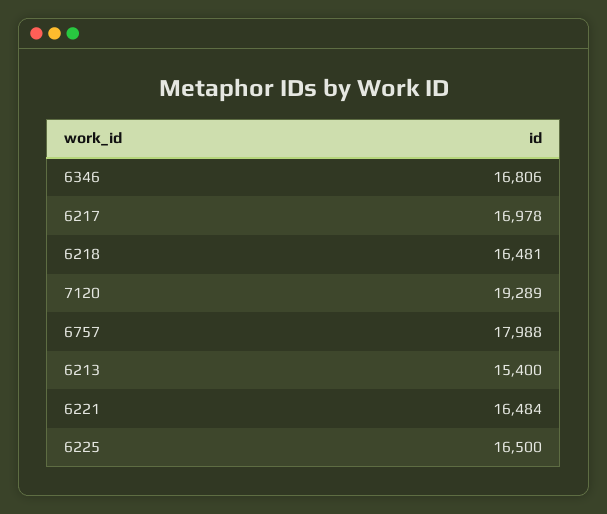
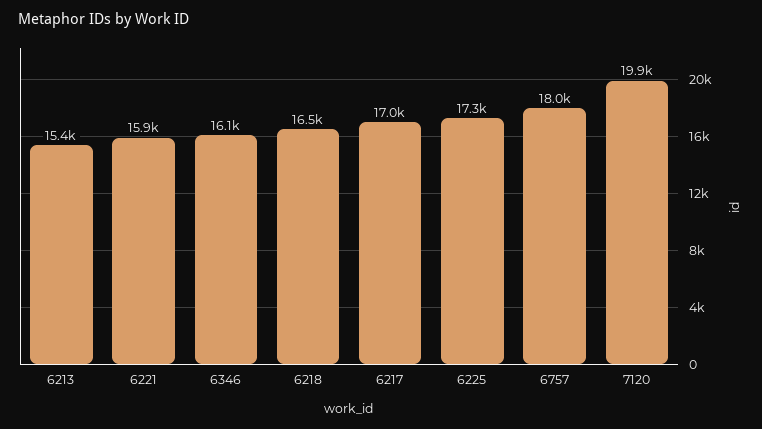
  {
-   "6346": 16806,
+   "6346": 16100,
    "6217": 16978,
    "6218": 16481,
-   "7120": 19289,
+   "7120": 19900,
    "6757": 17988,
    "6213": 15400,
-   "6221": 16484,
+   "6221": 15900,
-   "6225": 16500
+   "6225": 17300
  }

